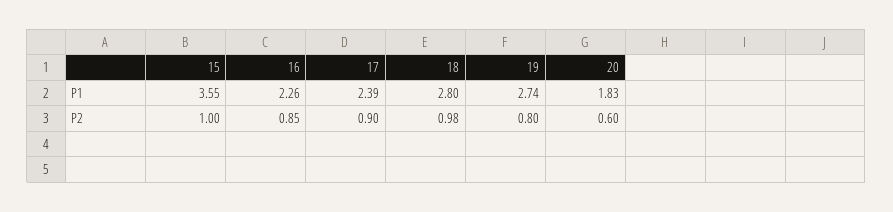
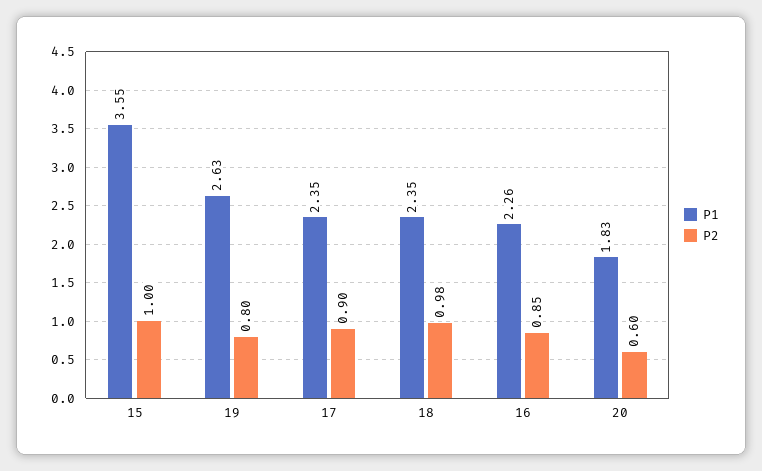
  {
    "P1": {
      "15": 3.55,
      "16": 2.26,
-     "17": 2.39,
+     "17": 2.35,
-     "18": 2.8,
+     "18": 2.35,
-     "19": 2.74,
+     "19": 2.63,
      "20": 1.83
    },
    "P2": {
      "15": 1,
      "16": 0.85,
      "17": 0.9,
      "18": 0.98,
      "19": 0.8,
      "20": 0.6
    }
  }

